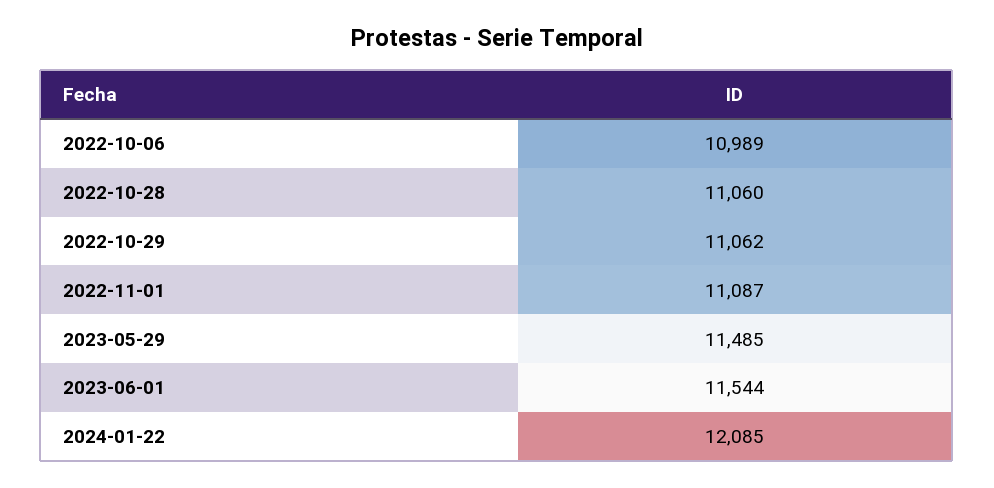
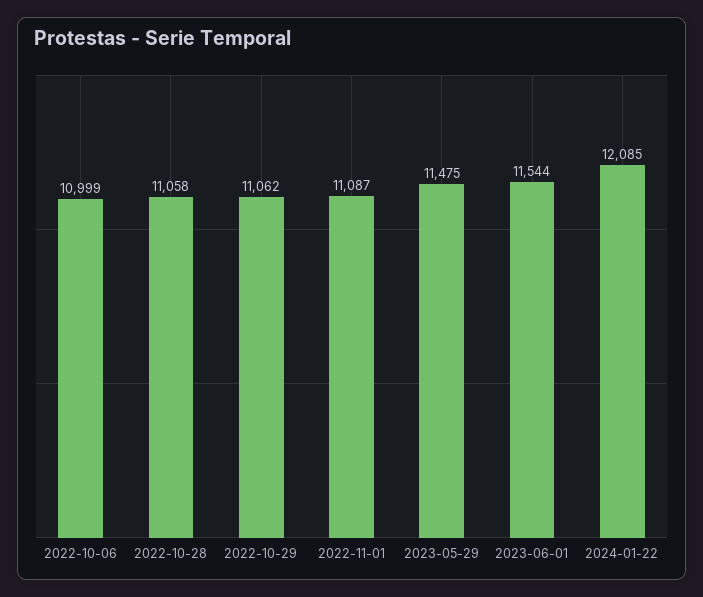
  {
-   "2022-10-06": 10989,
+   "2022-10-06": 10999,
-   "2022-10-28": 11060,
+   "2022-10-28": 11058,
    "2022-10-29": 11062,
    "2022-11-01": 11087,
-   "2023-05-29": 11485,
+   "2023-05-29": 11475,
    "2023-06-01": 11544,
    "2024-01-22": 12085
  }

